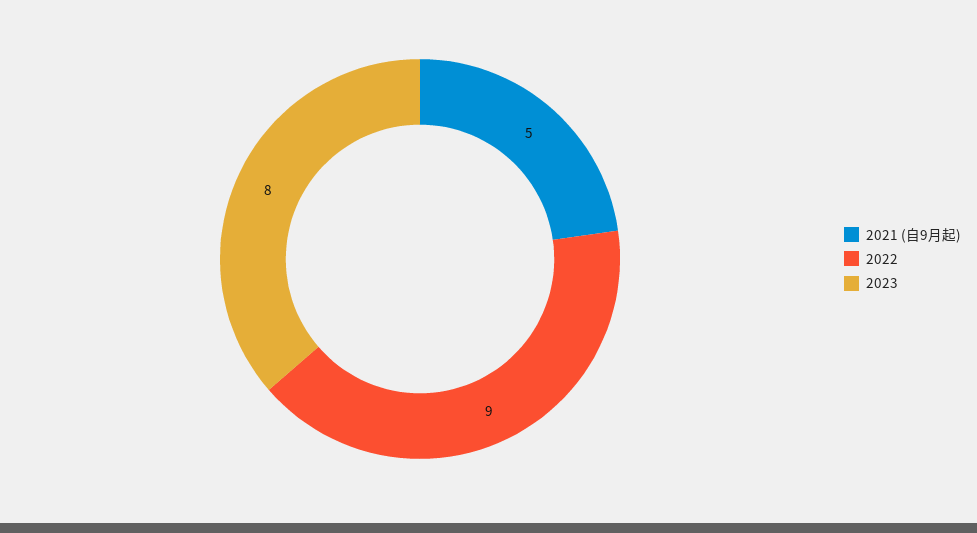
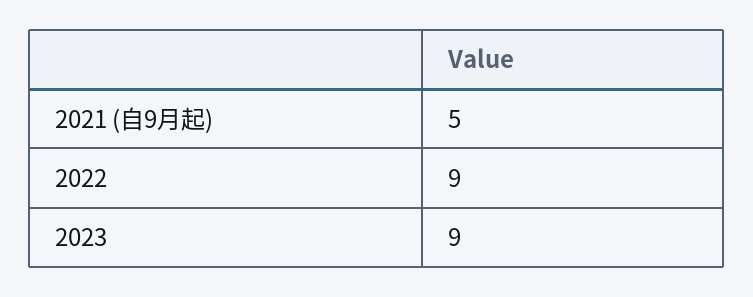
  {
    "2021 (自9月起)": 5,
    "2022": 9,
-   "2023": 8
+   "2023": 9
  }

